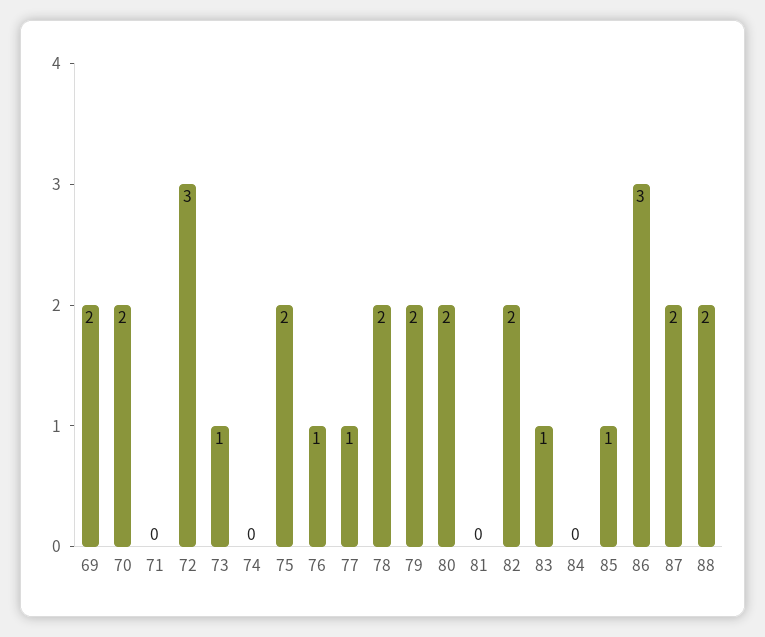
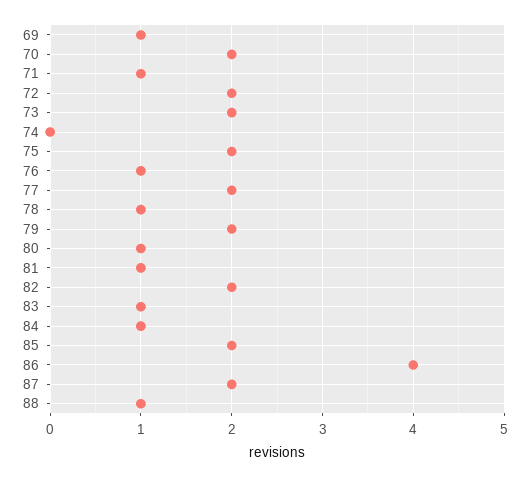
  {
-   "69": 2,
+   "69": 1,
    "70": 2,
-   "71": 0,
+   "71": 1,
-   "72": 3,
+   "72": 2,
-   "73": 1,
+   "73": 2,
    "74": 0,
    "75": 2,
    "76": 1,
-   "77": 1,
+   "77": 2,
-   "78": 2,
+   "78": 1,
    "79": 2,
-   "80": 2,
+   "80": 1,
-   "81": 0,
+   "81": 1,
    "82": 2,
    "83": 1,
-   "84": 0,
+   "84": 1,
-   "85": 1,
+   "85": 2,
-   "86": 3,
+   "86": 4,
    "87": 2,
-   "88": 2
+   "88": 1
  }

